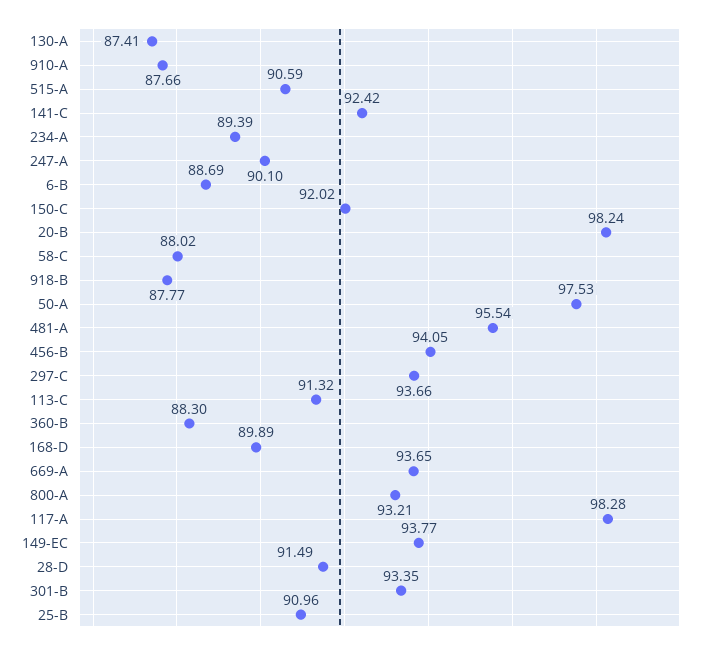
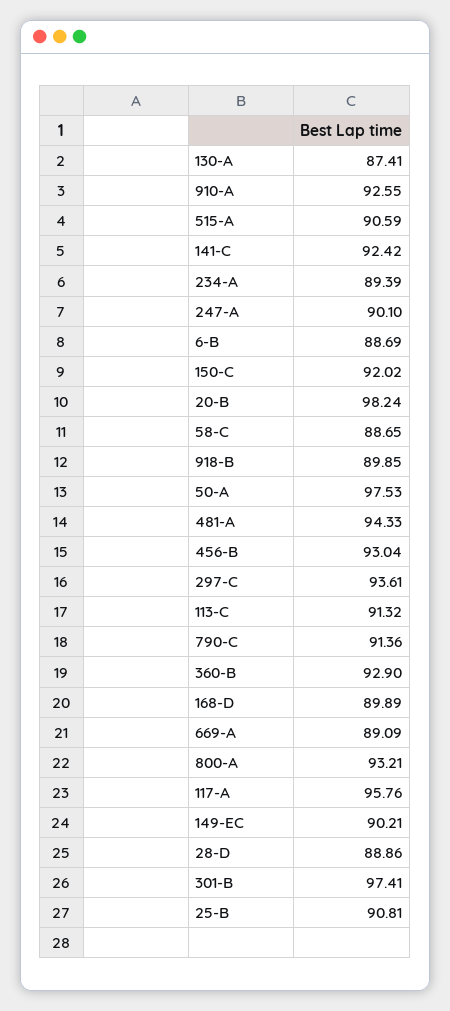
  {
    "130-A": 87.41,
-   "910-A": 87.66,
+   "910-A": 92.55,
    "515-A": 90.59,
    "141-C": 92.42,
    "234-A": 89.39,
    "247-A": 90.1,
    "6-B": 88.69,
    "150-C": 92.02,
    "20-B": 98.24,
-   "58-C": 88.02,
+   "58-C": 88.65,
-   "918-B": 87.77,
+   "918-B": 89.85,
    "50-A": 97.53,
-   "481-A": 95.54,
+   "481-A": 94.33,
-   "456-B": 94.05,
+   "456-B": 93.04,
-   "297-C": 93.66,
+   "297-C": 93.61,
    "113-C": 91.32,
-   "360-B": 88.3,
+   "360-B": 92.9,
    "168-D": 89.89,
-   "669-A": 93.65,
+   "669-A": 89.09,
    "800-A": 93.21,
-   "117-A": 98.28,
+   "117-A": 95.76,
-   "149-EC": 93.77,
+   "149-EC": 90.21,
-   "28-D": 91.49,
+   "28-D": 88.86,
-   "301-B": 93.35,
+   "301-B": 97.41,
-   "25-B": 90.96
+   "25-B": 90.81,
+   "790-C": 91.36
  }

